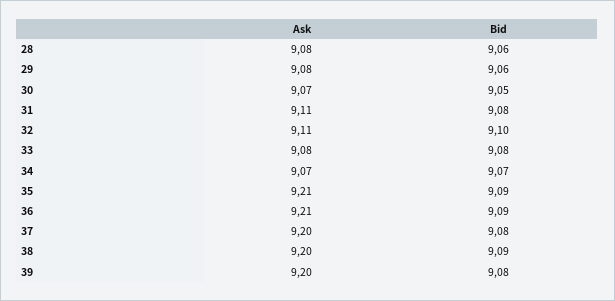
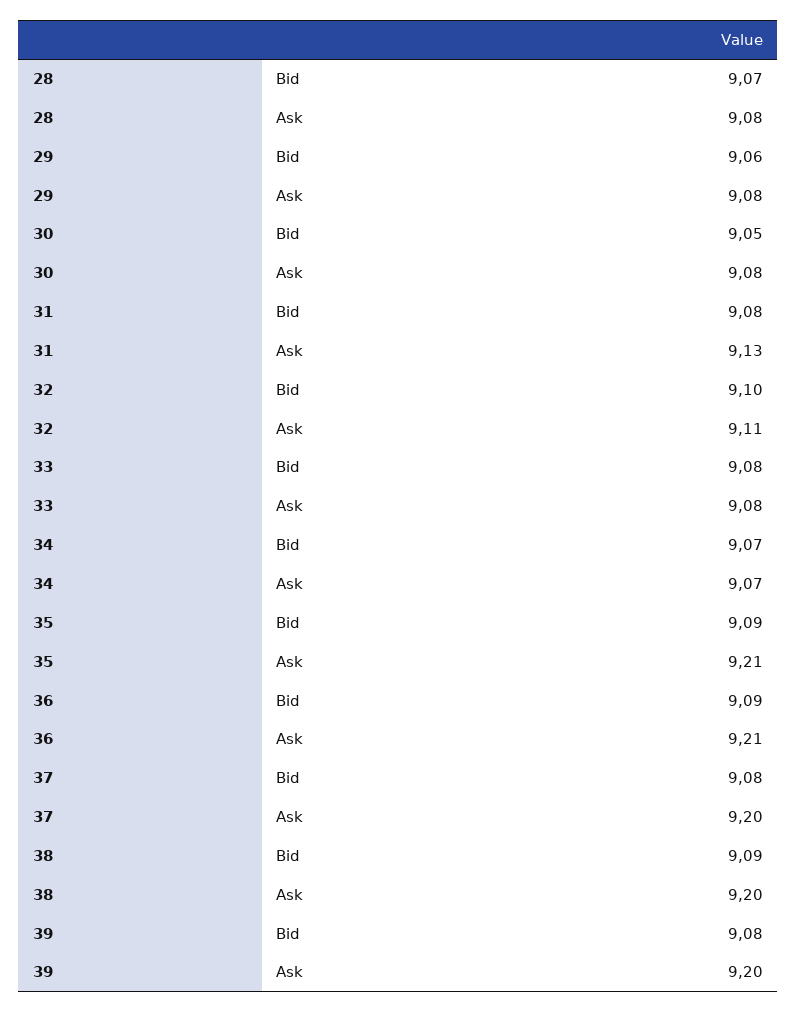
  {
    "Ask": {
      "28": 9.08,
      "29": 9.08,
-     "30": 9.07,
+     "30": 9.08,
-     "31": 9.11,
+     "31": 9.13,
      "32": 9.11,
      "33": 9.08,
      "34": 9.07,
      "35": 9.21,
      "36": 9.21,
      "37": 9.2,
      "38": 9.2,
      "39": 9.2
    },
    "Bid": {
-     "28": 9.06,
+     "28": 9.07,
      "29": 9.06,
      "30": 9.05,
      "31": 9.08,
      "32": 9.1,
      "33": 9.08,
      "34": 9.07,
      "35": 9.09,
      "36": 9.09,
      "37": 9.08,
      "38": 9.09,
      "39": 9.08
    }
  }

